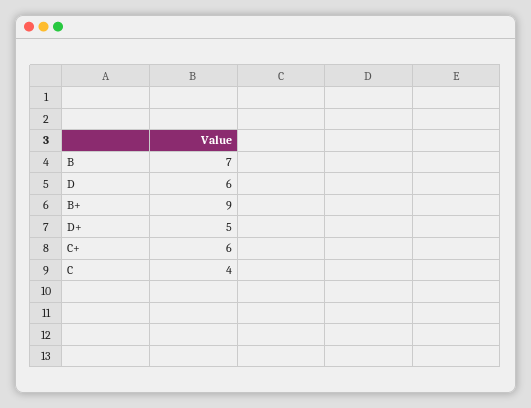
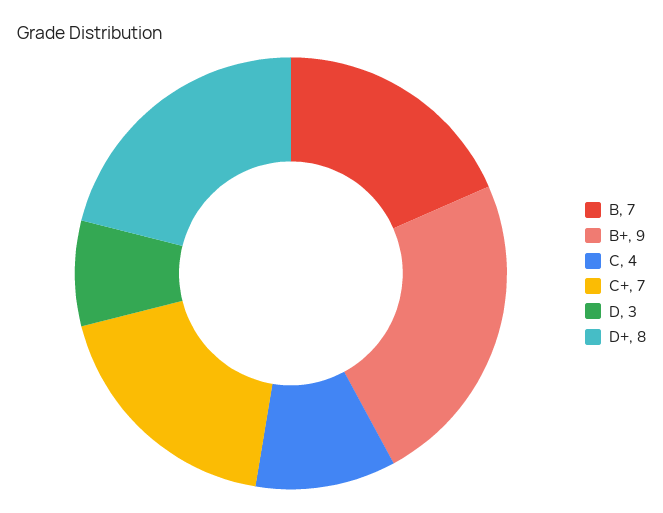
  {
    "B": 7,
-   "D": 6,
+   "D": 3,
    "B+": 9,
-   "D+": 5,
+   "D+": 8,
-   "C+": 6,
+   "C+": 7,
    "C": 4
  }

